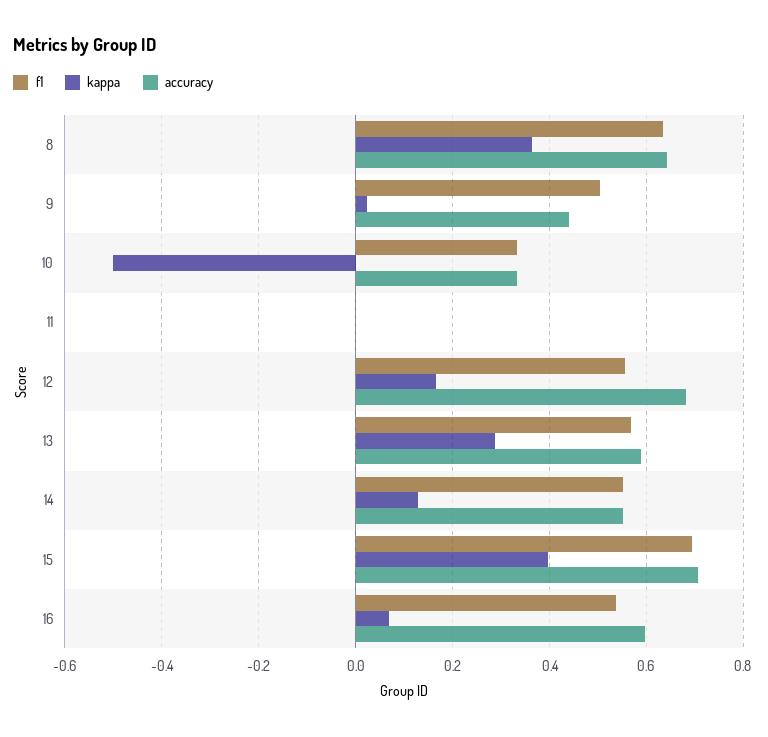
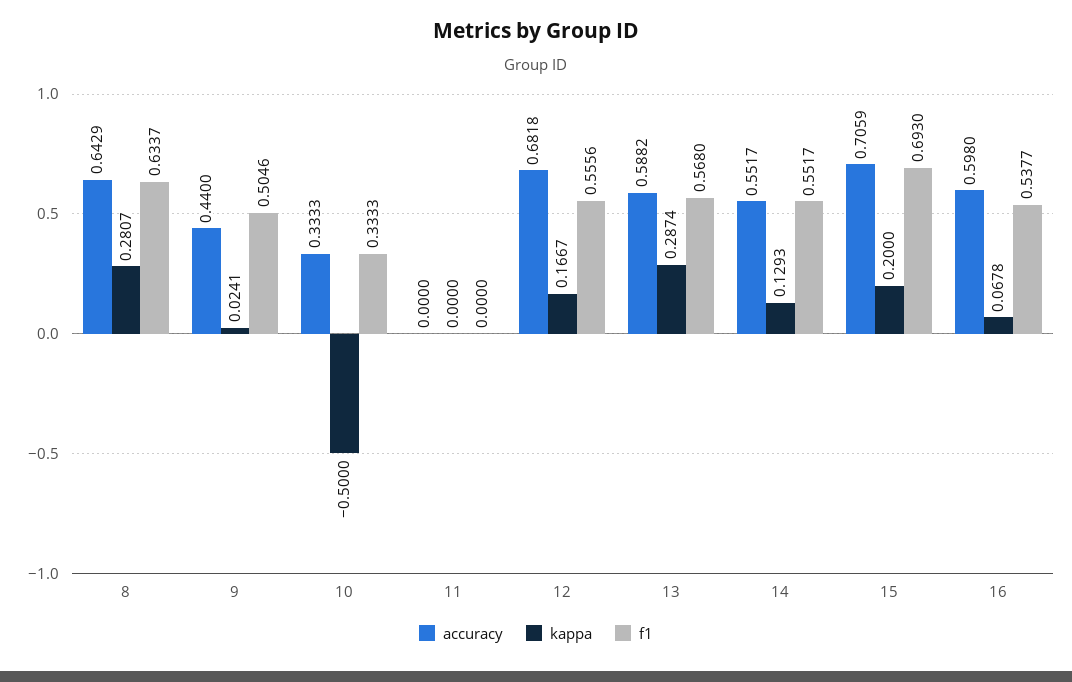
  {
    "f1": {
      "8": 0.6337,
      "9": 0.5046,
      "10": 0.3333,
      "11": 0,
      "12": 0.5556,
      "13": 0.568,
      "14": 0.5517,
      "15": 0.693,
      "16": 0.5377
    },
    "kappa": {
-     "8": 0.36,
+     "8": 0.2807,
      "9": 0.0241,
      "10": -0.5,
      "11": 0,
      "12": 0.1667,
      "13": 0.2874,
      "14": 0.1293,
-     "15": 0.4,
+     "15": 0.2,
      "16": 0.0678
    },
    "accuracy": {
      "8": 0.6429,
      "9": 0.44,
      "10": 0.3333,
      "11": 0,
      "12": 0.6818,
      "13": 0.5882,
      "14": 0.5517,
      "15": 0.7059,
      "16": 0.598
    }
  }

